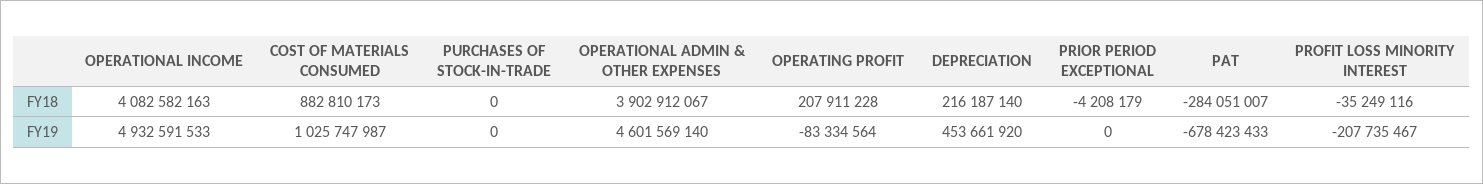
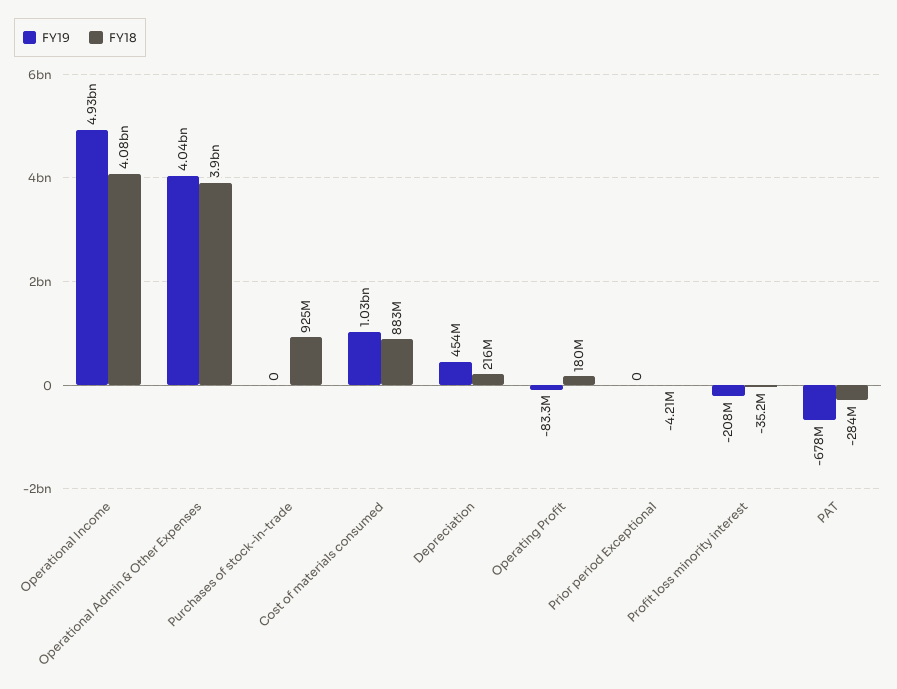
  {
    "FY18": {
      "OPERATIONAL INCOME": 4082582163,
      "COST OF MATERIALS CONSUMED": 882810173,
-     "PURCHASES OF STOCK-IN-TRADE": 0,
+     "PURCHASES OF STOCK-IN-TRADE": 925000000,
      "OPERATIONAL ADMIN & OTHER EXPENSES": 3902912067,
-     "OPERATING PROFIT": 207911228,
+     "OPERATING PROFIT": 180000000,
      "DEPRECIATION": 216187140,
      "PRIOR PERIOD EXCEPTIONAL": -4208179,
      "PAT": -284051007,
      "PROFIT LOSS MINORITY INTEREST": -35249116
    },
    "FY19": {
      "OPERATIONAL INCOME": 4932591533,
      "COST OF MATERIALS CONSUMED": 1025747987,
      "PURCHASES OF STOCK-IN-TRADE": 0,
-     "OPERATIONAL ADMIN & OTHER EXPENSES": 4601569140,
+     "OPERATIONAL ADMIN & OTHER EXPENSES": 4040000000,
      "OPERATING PROFIT": -83334564,
      "DEPRECIATION": 453661920,
      "PRIOR PERIOD EXCEPTIONAL": 0,
      "PAT": -678423433,
      "PROFIT LOSS MINORITY INTEREST": -207735467
    }
  }

